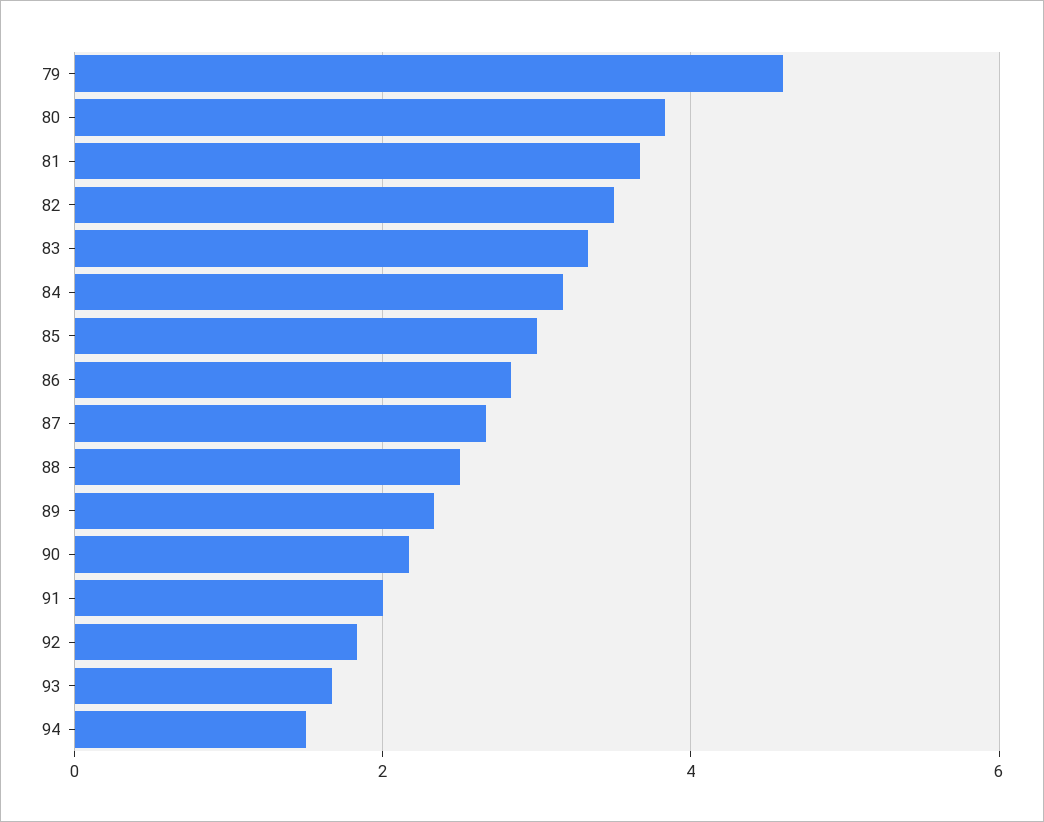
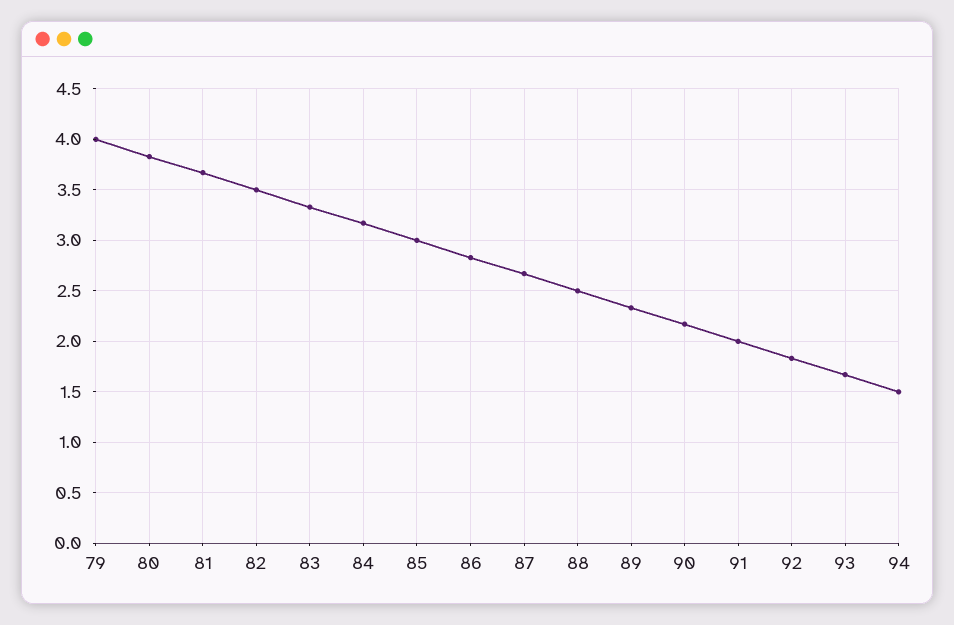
  {
-   "79": 4.6,
+   "79": 4,
    "80": 3.8,
    "81": 3.7,
    "82": 3.5,
    "83": 3.3,
    "84": 3.2,
    "85": 3,
    "86": 2.8,
    "87": 2.7,
    "88": 2.5,
    "89": 2.3,
    "90": 2.2,
    "91": 2,
    "92": 1.8,
    "93": 1.7,
    "94": 1.5
  }

